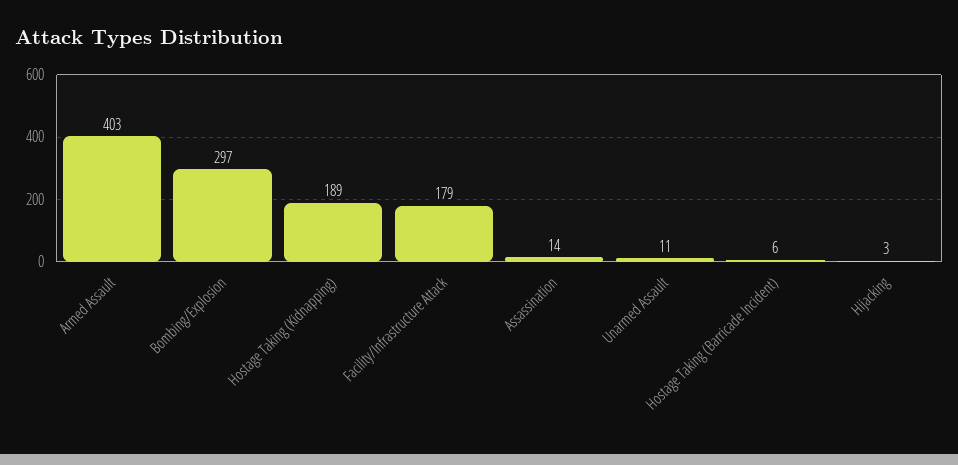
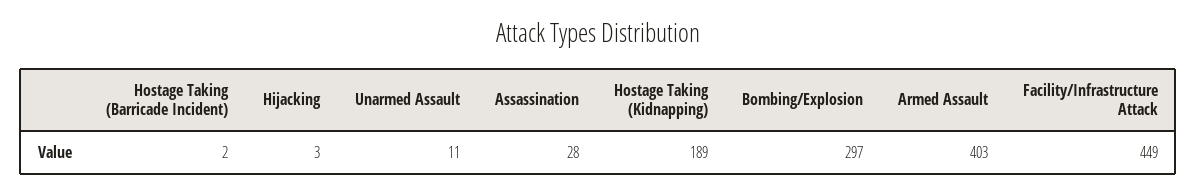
  {
    "Armed Assault": 403,
    "Bombing/Explosion": 297,
    "Hostage Taking (Kidnapping)": 189,
-   "Facility/Infrastructure Attack": 179,
+   "Facility/Infrastructure Attack": 449,
-   "Assassination": 14,
+   "Assassination": 28,
    "Unarmed Assault": 11,
-   "Hostage Taking (Barricade Incident)": 6,
+   "Hostage Taking (Barricade Incident)": 2,
    "Hijacking": 3
  }

